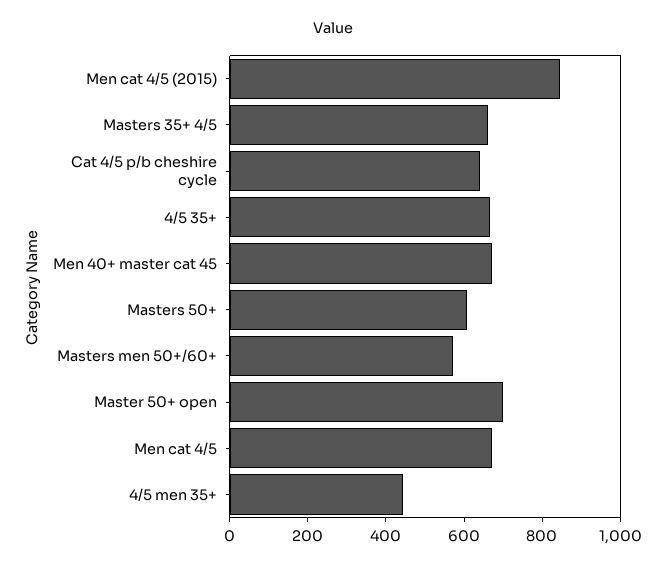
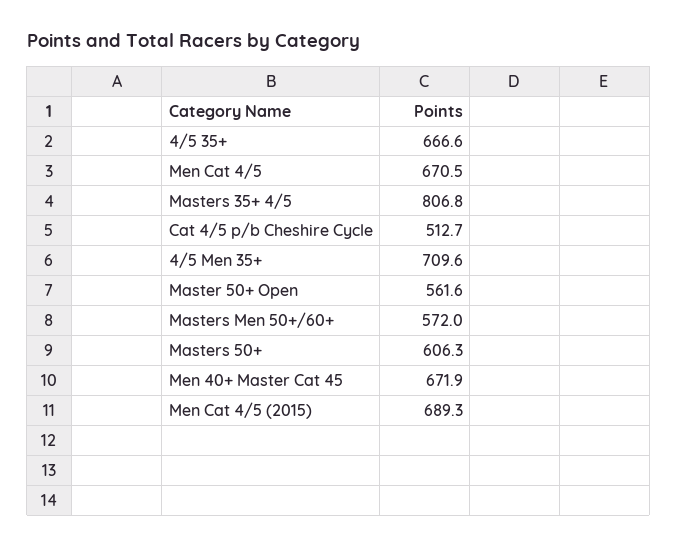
  {
-   "Men cat 4/5 (2015)": 850,
+   "Men cat 4/5 (2015)": 689.3,
-   "Masters 35+ 4/5": 650,
+   "Masters 35+ 4/5": 806.8,
-   "Cat 4/5 p/b cheshire cycle": 650,
+   "Cat 4/5 p/b cheshire cycle": 512.7,
    "4/5 35+": 666.6,
    "Men 40+ master cat 45": 671.9,
    "Masters 50+": 606.3,
    "Masters men 50+/60+": 572,
-   "Master 50+ open": 700,
+   "Master 50+ open": 561.6,
    "Men cat 4/5": 670.5,
-   "4/5 men 35+": 450
+   "4/5 men 35+": 709.6
  }

